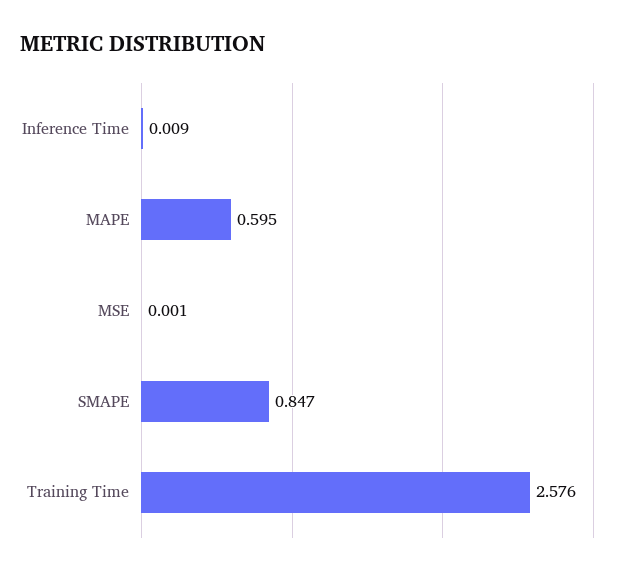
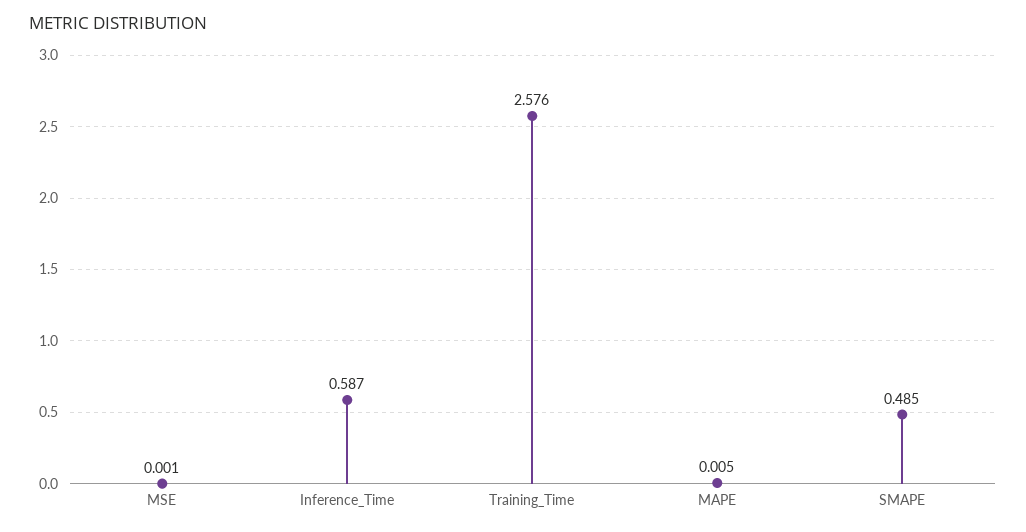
  {
-   "Inference Time": 0.009,
+   "Inference Time": 0.587,
-   "MAPE": 0.595,
+   "MAPE": 0.005,
    "MSE": 0.001,
-   "SMAPE": 0.847,
+   "SMAPE": 0.485,
    "Training Time": 2.576
  }

